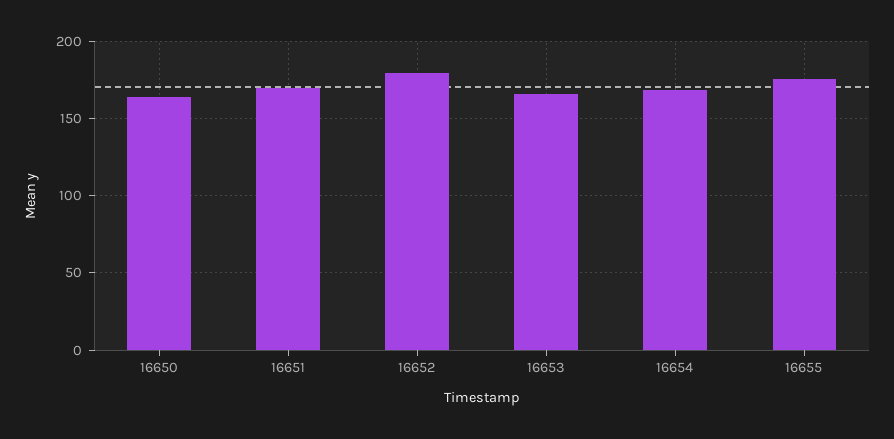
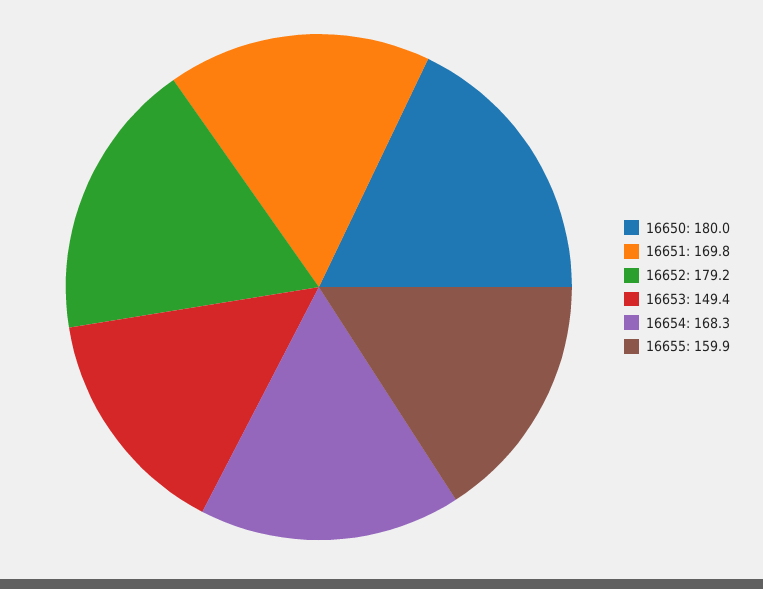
  {
-   "16650": 165,
+   "16650": 180,
    "16651": 169.8,
    "16652": 179.2,
-   "16653": 165,
+   "16653": 149.4,
    "16654": 168.3,
-   "16655": 175
+   "16655": 159.9
  }

